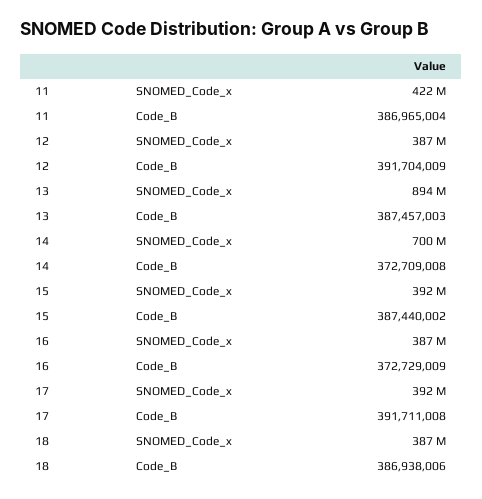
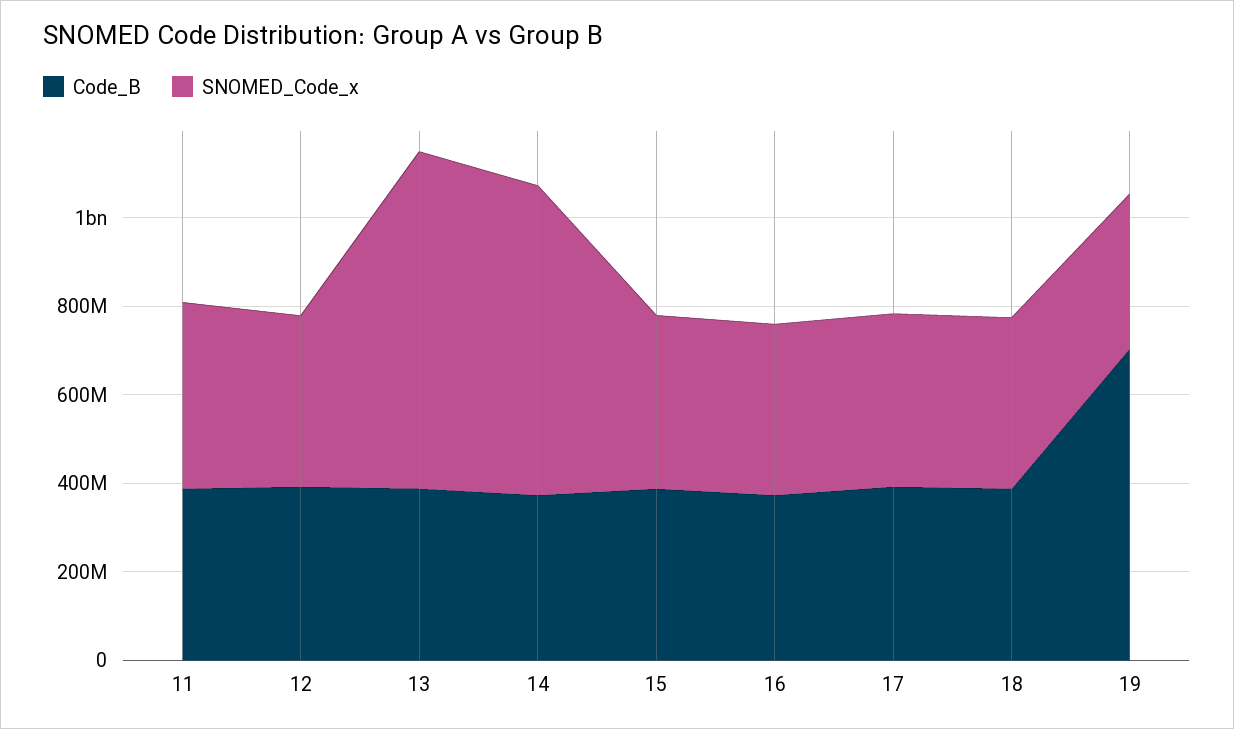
  {
    "SNOMED_Code_x": {
      "11": 422000000,
      "12": 387000000,
-     "13": 894000000,
+     "13": 750000000,
      "14": 700000000,
      "15": 392000000,
      "16": 387000000,
      "17": 392000000,
-     "18": 387000000
+     "18": 387000000,
+     "19": 350000000
    },
    "Code_B": {
      "11": 386965004,
      "12": 391704009,
      "13": 387457003,
      "14": 372709008,
      "15": 387440002,
      "16": 372729009,
      "17": 391711008,
-     "18": 386938006
+     "18": 386938006,
+     "19": 700000000
    }
  }

